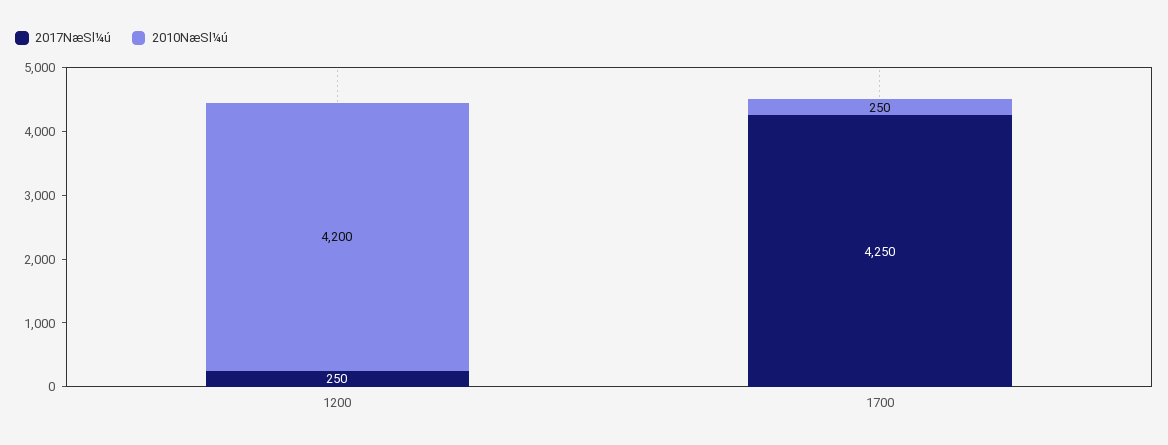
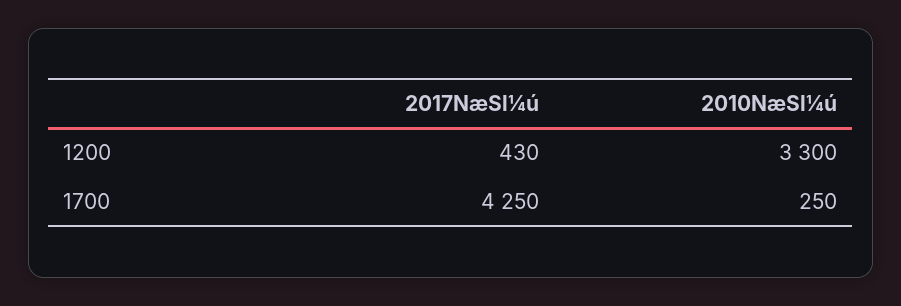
  {
    "2017NæSl¼ú": {
-     "1200": 250,
+     "1200": 430,
      "1700": 4250
    },
    "2010NæSl¼ú": {
-     "1200": 4200,
+     "1200": 3300,
      "1700": 250
    }
  }

